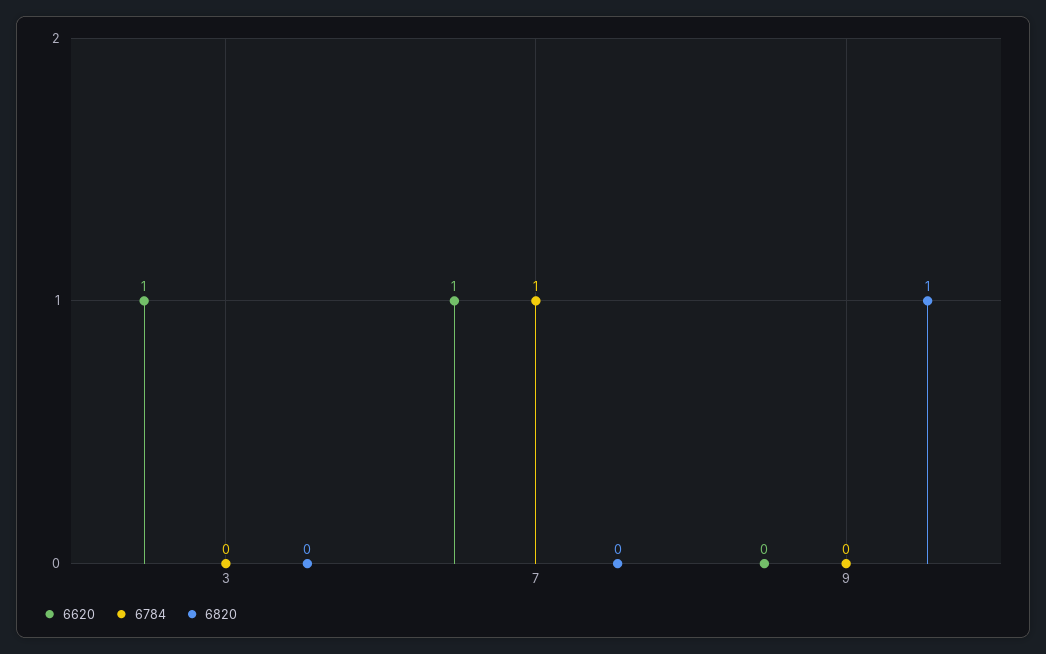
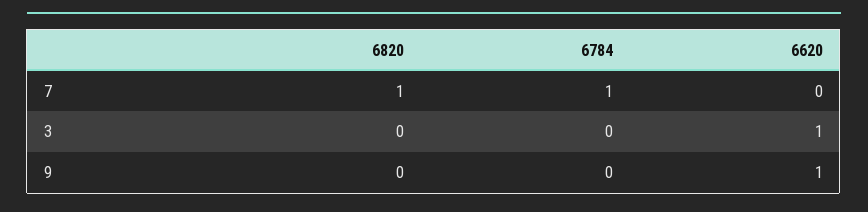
  {
    "6620": {
      "3": 1,
-     "7": 1,
+     "7": 0,
-     "9": 0
+     "9": 1
    },
    "6784": {
      "3": 0,
      "7": 1,
      "9": 0
    },
    "6820": {
      "3": 0,
-     "7": 0,
+     "7": 1,
-     "9": 1
+     "9": 0
    }
  }

